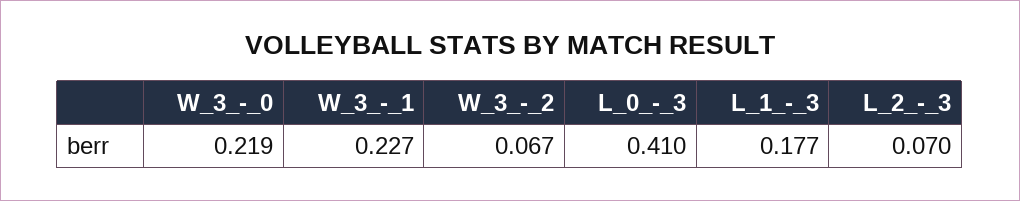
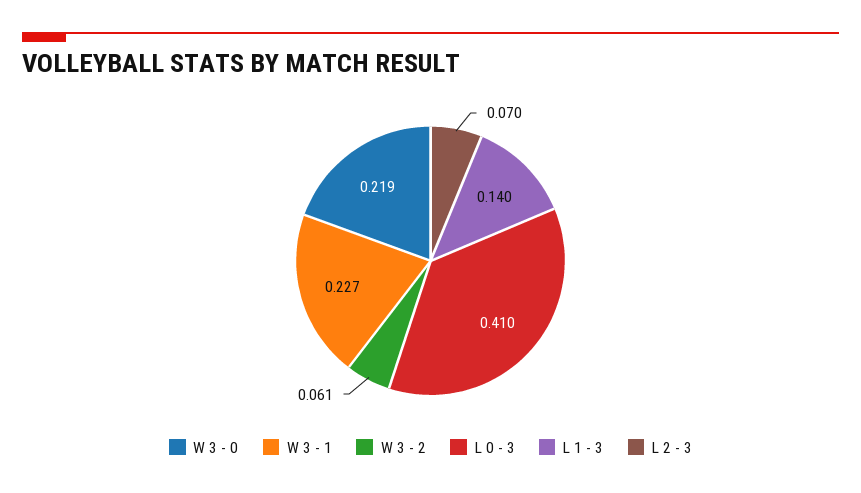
  {
    "W_3_-_0": 0.219,
    "W_3_-_1": 0.227,
-   "W_3_-_2": 0.067,
+   "W_3_-_2": 0.061,
    "L_0_-_3": 0.41,
-   "L_1_-_3": 0.177,
+   "L_1_-_3": 0.14,
    "L_2_-_3": 0.07
  }

